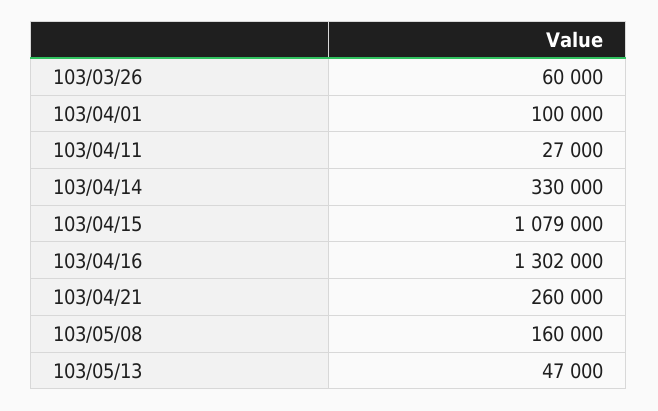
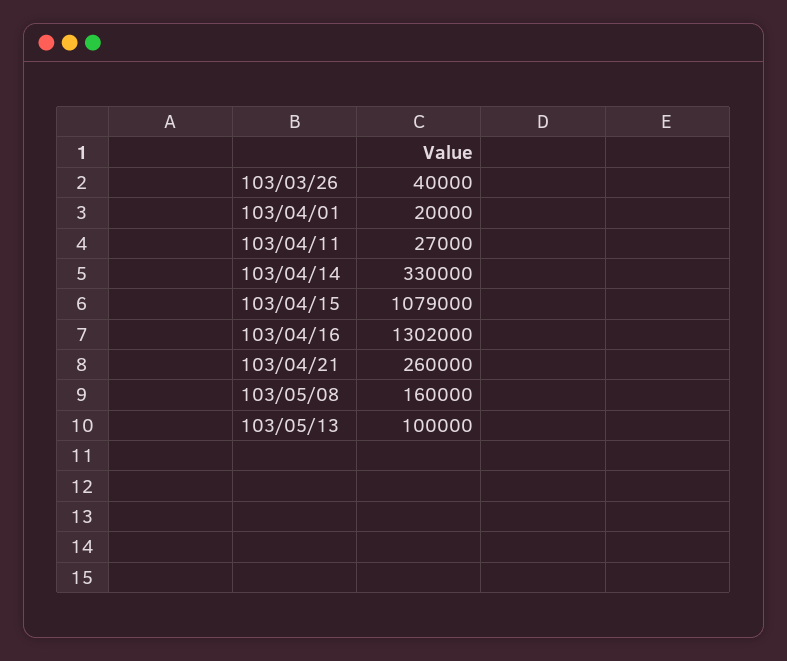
  {
-   "103/03/26": 60000,
+   "103/03/26": 40000,
-   "103/04/01": 100000,
+   "103/04/01": 20000,
    "103/04/11": 27000,
    "103/04/14": 330000,
    "103/04/15": 1079000,
    "103/04/16": 1302000,
    "103/04/21": 260000,
    "103/05/08": 160000,
-   "103/05/13": 47000
+   "103/05/13": 100000
  }

